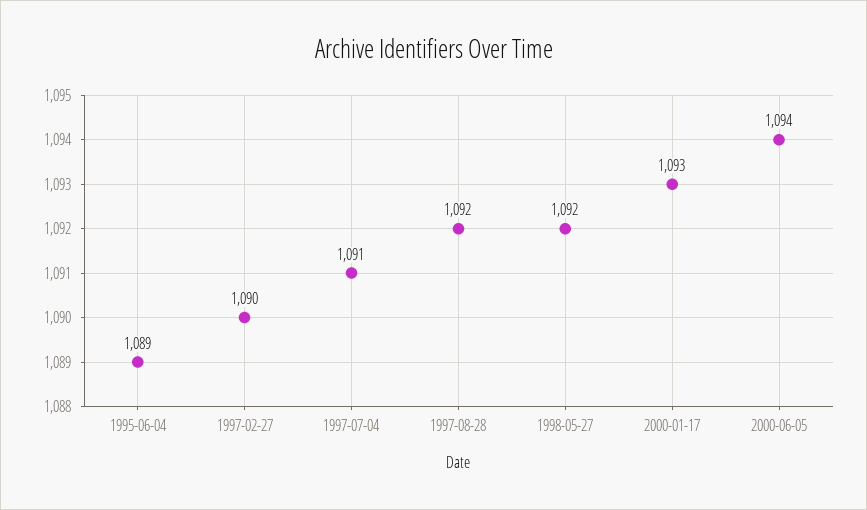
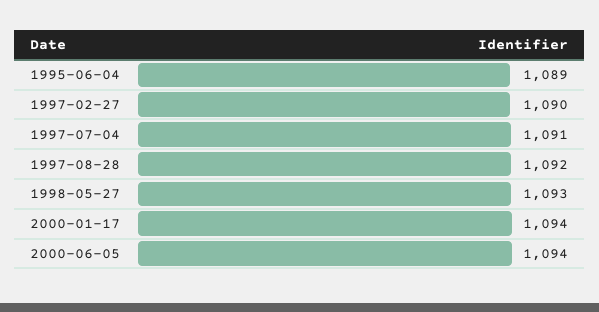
  {
    "1995-06-04": 1089,
    "1997-02-27": 1090,
    "1997-07-04": 1091,
    "1997-08-28": 1092,
-   "1998-05-27": 1092,
+   "1998-05-27": 1093,
-   "2000-01-17": 1093,
+   "2000-01-17": 1094,
    "2000-06-05": 1094
  }

